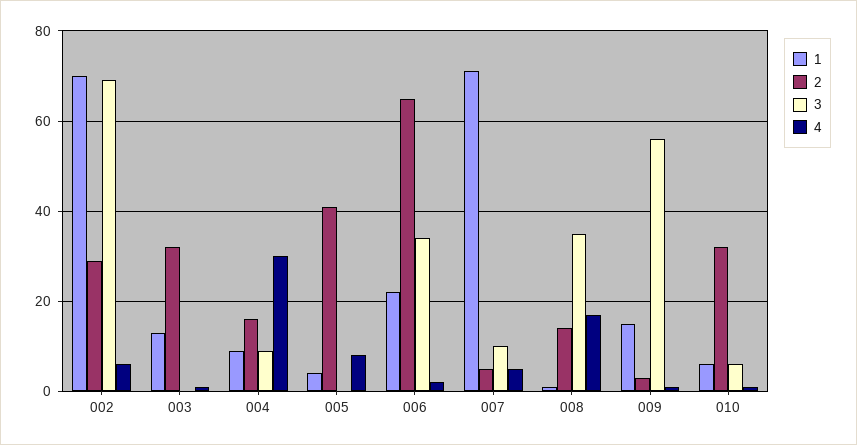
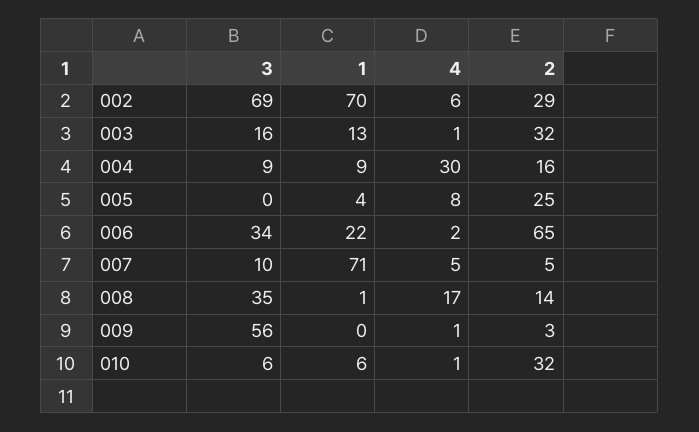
  {
    "1": {
      "002": 70,
      "003": 13,
      "004": 9,
      "005": 4,
      "006": 22,
      "007": 71,
      "008": 1,
-     "009": 15,
+     "009": 0,
      "010": 6
    },
    "2": {
      "002": 29,
      "003": 32,
      "004": 16,
-     "005": 40,
+     "005": 25,
      "006": 65,
      "007": 5,
      "008": 14,
      "009": 3,
      "010": 32
    },
    "3": {
      "002": 69,
-     "003": 0,
+     "003": 16,
      "004": 9,
      "005": 0,
      "006": 34,
      "007": 10,
      "008": 35,
      "009": 56,
      "010": 6
    },
    "4": {
      "002": 6,
      "003": 1,
      "004": 30,
      "005": 8,
      "006": 2,
      "007": 5,
      "008": 17,
      "009": 1,
      "010": 1
    }
  }

